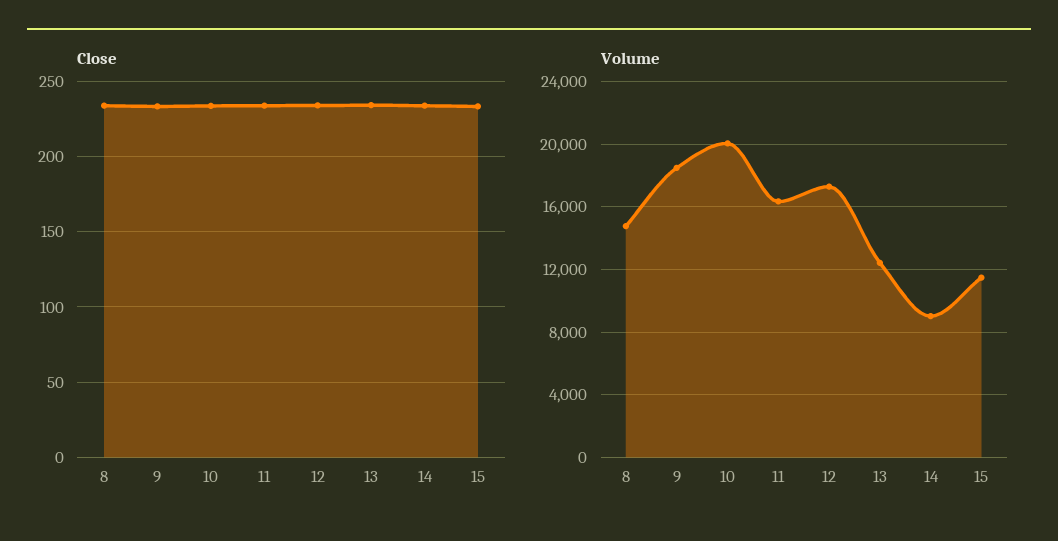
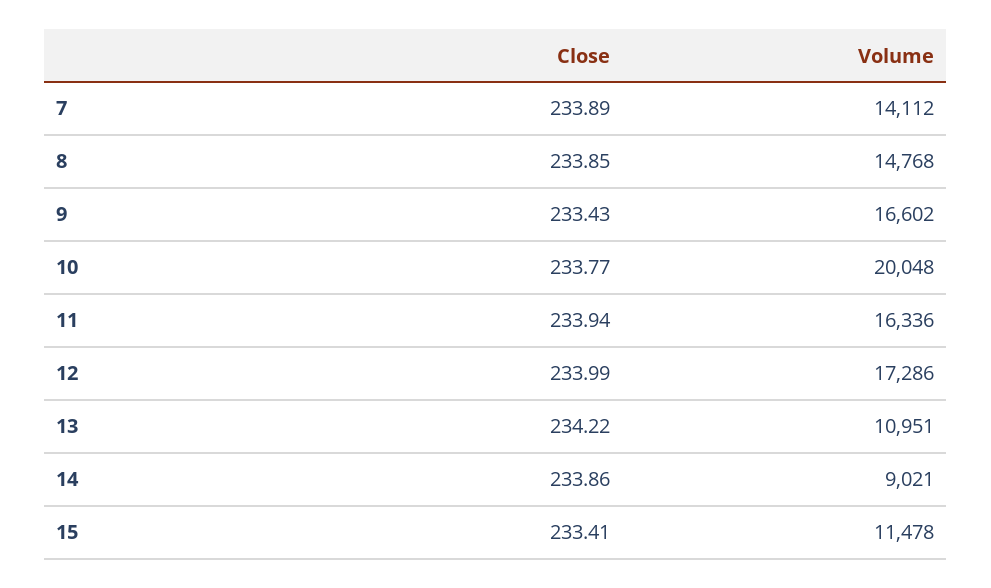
  {
    "Close": {
      "8": 233.85,
      "9": 233.43,
      "10": 233.77,
      "11": 233.94,
      "12": 233.99,
      "13": 234.22,
      "14": 233.86,
-     "15": 233.41
+     "15": 233.41,
+     "7": 233.89
    },
    "Volume": {
      "8": 14768,
-     "9": 18500,
+     "9": 16602,
      "10": 20048,
      "11": 16336,
      "12": 17286,
-     "13": 12500,
+     "13": 10951,
      "14": 9021,
-     "15": 11478
+     "15": 11478,
+     "7": 14112
    }
  }

